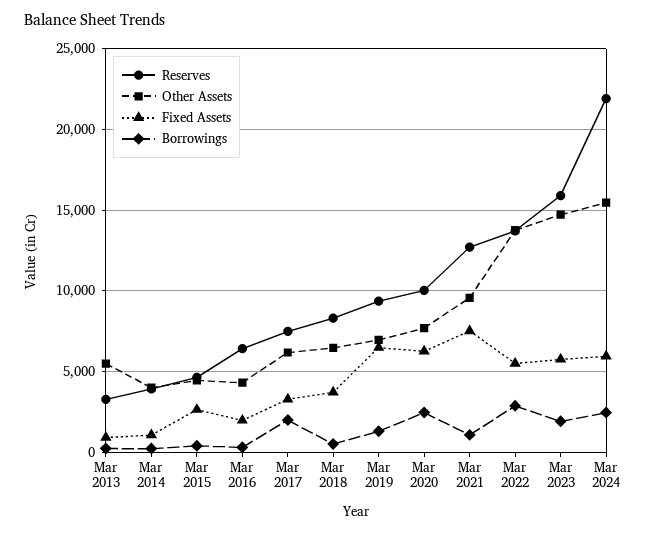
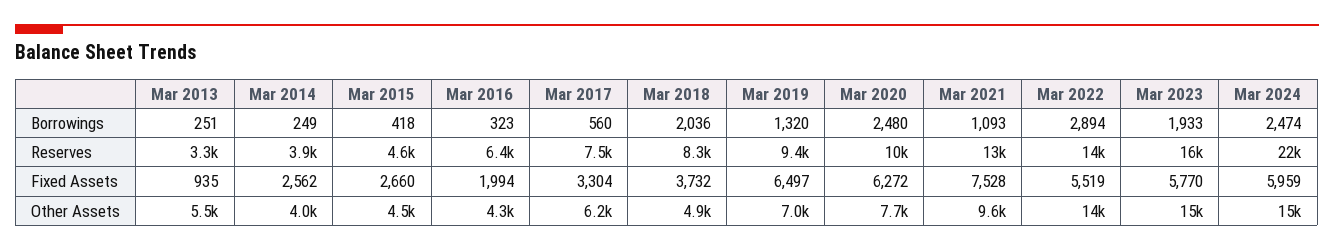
  {
    "Reserves": {
      "Mar 2013": 3300,
      "Mar 2014": 3900,
      "Mar 2015": 4600,
      "Mar 2016": 6400,
      "Mar 2017": 7500,
      "Mar 2018": 8300,
      "Mar 2019": 9400,
      "Mar 2020": 10000,
      "Mar 2021": 13000,
      "Mar 2022": 14000,
      "Mar 2023": 16000,
      "Mar 2024": 22000
    },
    "Other Assets": {
      "Mar 2013": 5500,
      "Mar 2014": 4000,
      "Mar 2015": 4500,
      "Mar 2016": 4300,
      "Mar 2017": 6200,
-     "Mar 2018": 6500,
+     "Mar 2018": 4900,
      "Mar 2019": 7000,
      "Mar 2020": 7700,
      "Mar 2021": 9600,
      "Mar 2022": 14000,
      "Mar 2023": 15000,
      "Mar 2024": 15000
    },
    "Fixed Assets": {
      "Mar 2013": 935,
-     "Mar 2014": 1000,
+     "Mar 2014": 2562,
      "Mar 2015": 2660,
      "Mar 2016": 1994,
      "Mar 2017": 3304,
      "Mar 2018": 3732,
      "Mar 2019": 6497,
      "Mar 2020": 6272,
      "Mar 2021": 7528,
      "Mar 2022": 5519,
      "Mar 2023": 5770,
      "Mar 2024": 5959
    },
    "Borrowings": {
      "Mar 2013": 251,
      "Mar 2014": 249,
      "Mar 2015": 418,
      "Mar 2016": 323,
-     "Mar 2017": 2000,
+     "Mar 2017": 560,
-     "Mar 2018": 500,
+     "Mar 2018": 2036,
      "Mar 2019": 1320,
      "Mar 2020": 2480,
      "Mar 2021": 1093,
      "Mar 2022": 2894,
      "Mar 2023": 1933,
      "Mar 2024": 2474
    }
  }

